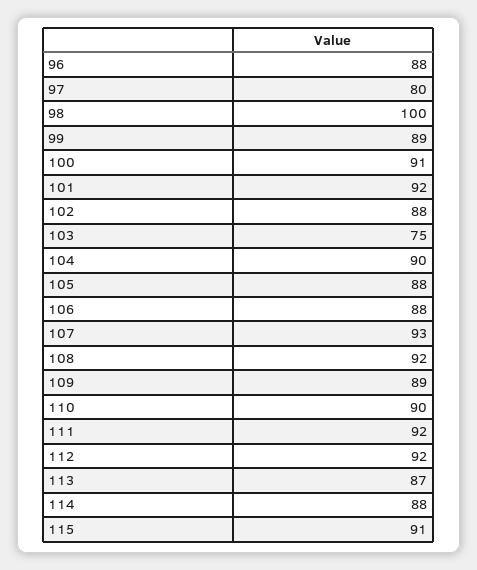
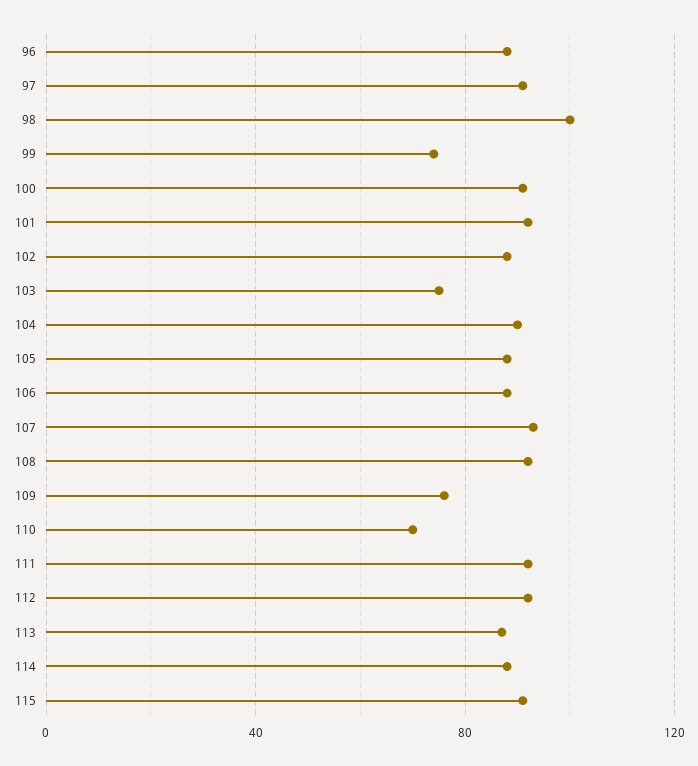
  {
    "96": 88,
-   "97": 80,
+   "97": 90,
    "98": 100,
-   "99": 89,
+   "99": 75,
    "100": 91,
    "101": 92,
    "102": 88,
    "103": 75,
    "104": 90,
    "105": 88,
    "106": 88,
    "107": 93,
    "108": 92,
-   "109": 89,
+   "109": 75,
-   "110": 90,
+   "110": 70,
    "111": 92,
    "112": 92,
    "113": 87,
    "114": 88,
    "115": 91
  }

